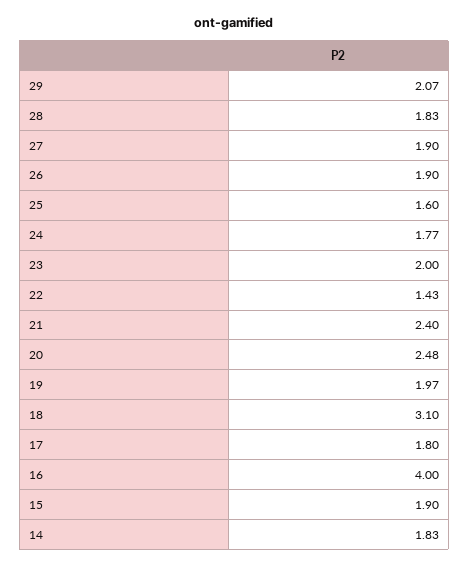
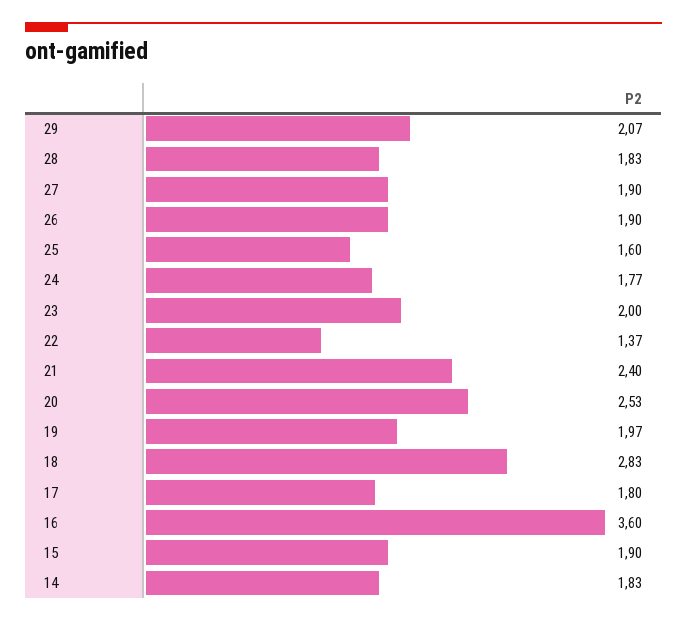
  {
    "29": 2.07,
    "28": 1.83,
    "27": 1.9,
    "26": 1.9,
    "25": 1.6,
    "24": 1.77,
    "23": 2,
-   "22": 1.43,
+   "22": 1.37,
    "21": 2.4,
-   "20": 2.48,
+   "20": 2.53,
    "19": 1.97,
-   "18": 3.1,
+   "18": 2.83,
    "17": 1.8,
-   "16": 4,
+   "16": 3.6,
    "15": 1.9,
    "14": 1.83
  }

